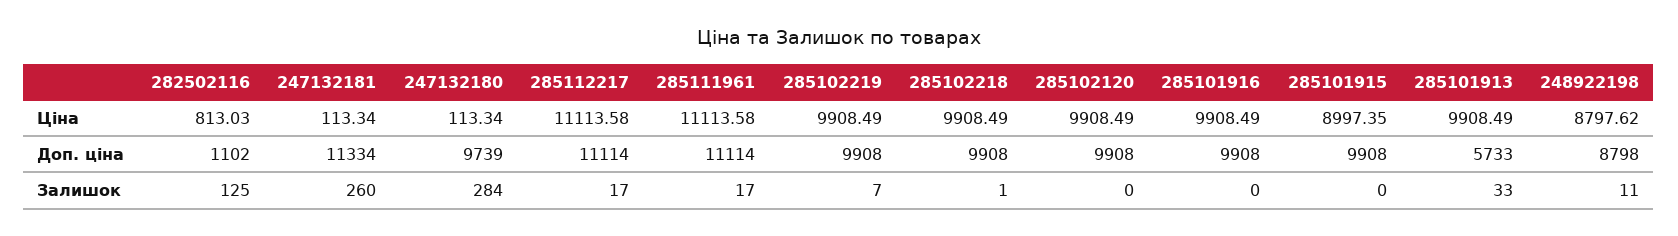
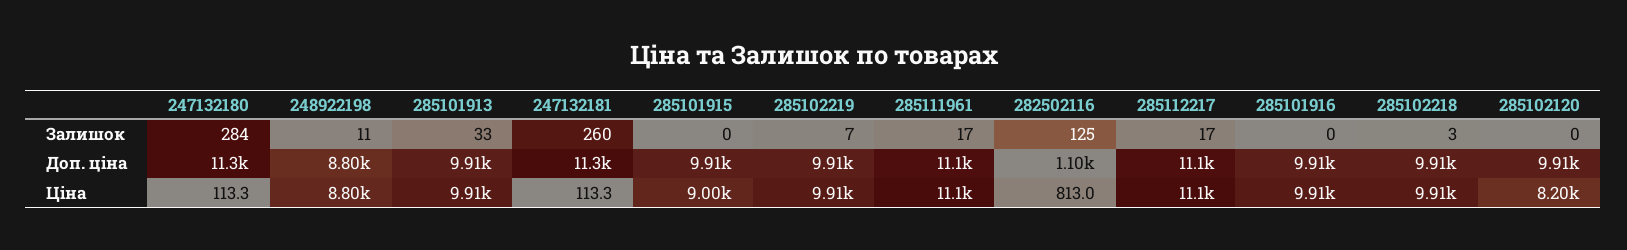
  {
    "282502116": {
      "Ціна": 813.03,
      "Доп. ціна": 1102,
      "Залишок": 125
    },
    "247132181": {
      "Ціна": 113.34,
      "Доп. ціна": 11334,
      "Залишок": 260
    },
    "247132180": {
      "Ціна": 113.34,
-     "Доп. ціна": 9739,
+     "Доп. ціна": 11300,
      "Залишок": 284
    },
    "285112217": {
      "Ціна": 11113.58,
      "Доп. ціна": 11114,
      "Залишок": 17
    },
    "285111961": {
      "Ціна": 11113.58,
      "Доп. ціна": 11114,
      "Залишок": 17
    },
    "285102219": {
      "Ціна": 9908.49,
      "Доп. ціна": 9908,
      "Залишок": 7
    },
    "285102218": {
      "Ціна": 9908.49,
      "Доп. ціна": 9908,
-     "Залишок": 1
+     "Залишок": 3
    },
    "285102120": {
-     "Ціна": 9908.49,
+     "Ціна": 8200,
      "Доп. ціна": 9908,
      "Залишок": 0
    },
    "285101916": {
      "Ціна": 9908.49,
      "Доп. ціна": 9908,
      "Залишок": 0
    },
    "285101915": {
      "Ціна": 8997.35,
      "Доп. ціна": 9908,
      "Залишок": 0
    },
    "285101913": {
      "Ціна": 9908.49,
-     "Доп. ціна": 5733,
+     "Доп. ціна": 9910,
      "Залишок": 33
    },
    "248922198": {
      "Ціна": 8797.62,
      "Доп. ціна": 8798,
      "Залишок": 11
    }
  }

